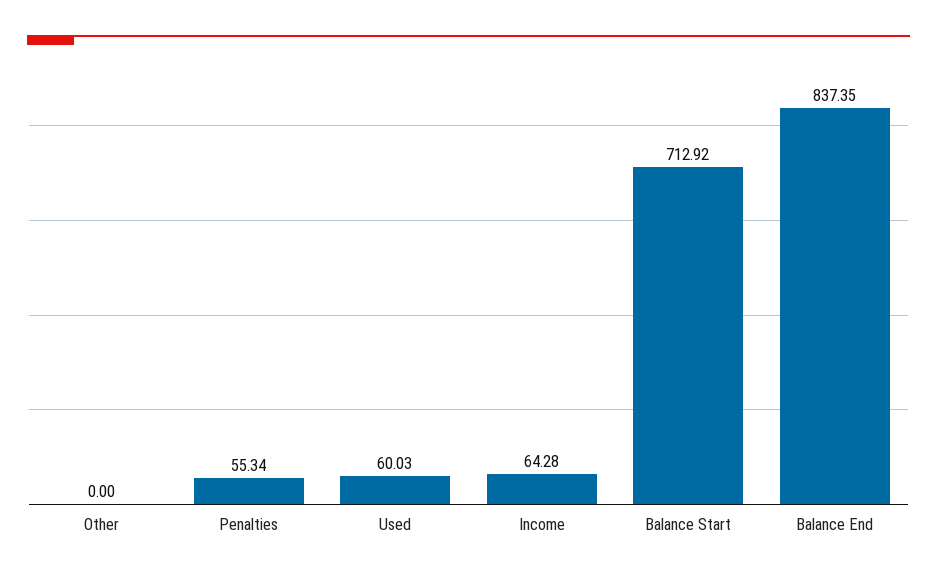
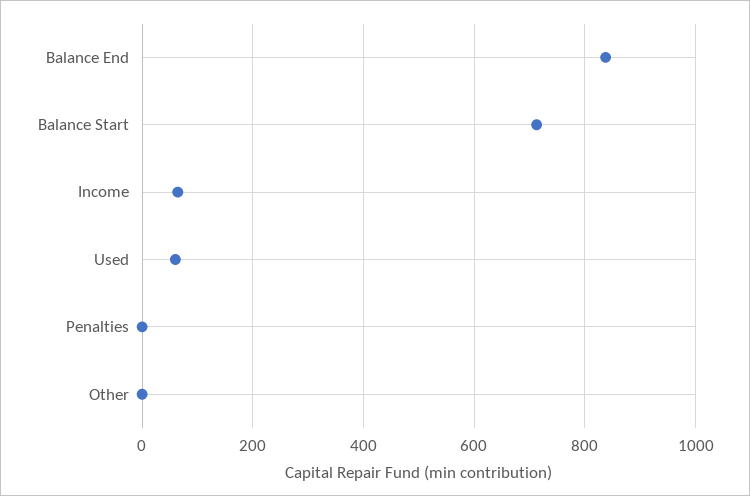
  {
    "Other": 0,
-   "Penalties": 55.34,
+   "Penalties": 0,
    "Used": 60.03,
    "Income": 64.28,
    "Balance Start": 712.92,
    "Balance End": 837.35
  }

